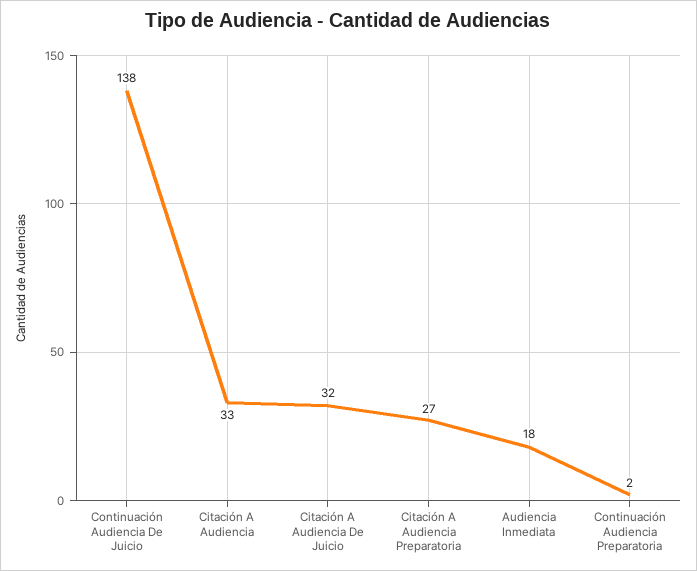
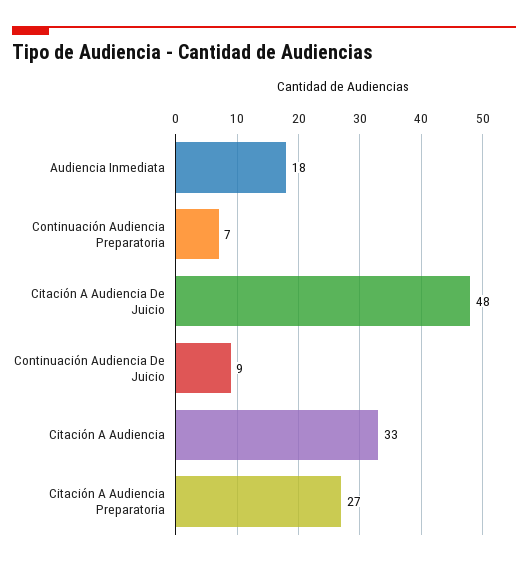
  {
-   "Continuación Audiencia De Juicio": 138,
+   "Continuación Audiencia De Juicio": 9,
    "Citación A Audiencia": 33,
-   "Citación A Audiencia De Juicio": 32,
+   "Citación A Audiencia De Juicio": 48,
    "Citación A Audiencia Preparatoria": 27,
    "Audiencia Inmediata": 18,
-   "Continuación Audiencia Preparatoria": 2
+   "Continuación Audiencia Preparatoria": 7
  }

